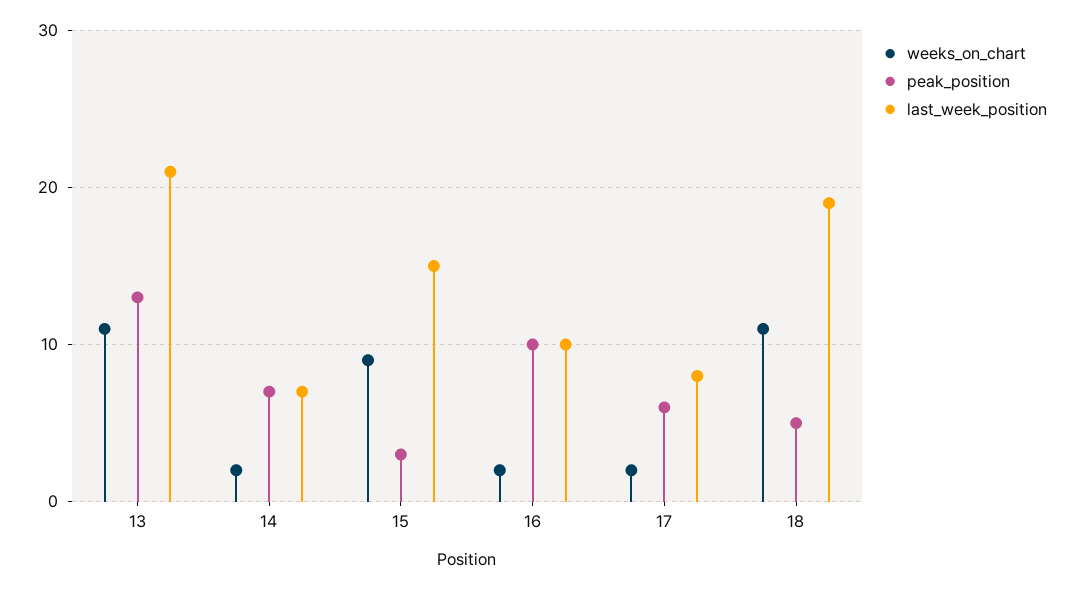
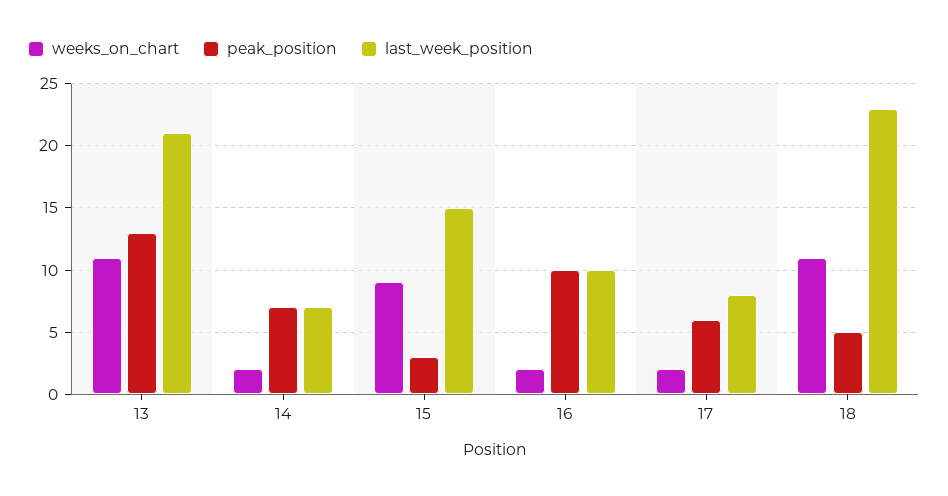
  {
    "weeks_on_chart": {
      "13": 11,
      "14": 2,
      "15": 9,
      "16": 2,
      "17": 2,
      "18": 11
    },
    "peak_position": {
      "13": 13,
      "14": 7,
      "15": 3,
      "16": 10,
      "17": 6,
      "18": 5
    },
    "last_week_position": {
      "13": 21,
      "14": 7,
      "15": 15,
      "16": 10,
      "17": 8,
-     "18": 19
+     "18": 23
    }
  }

